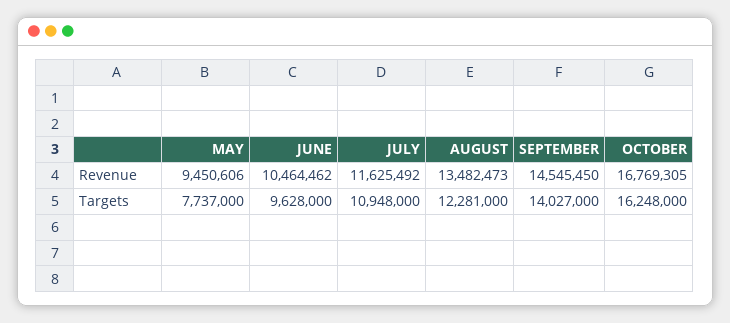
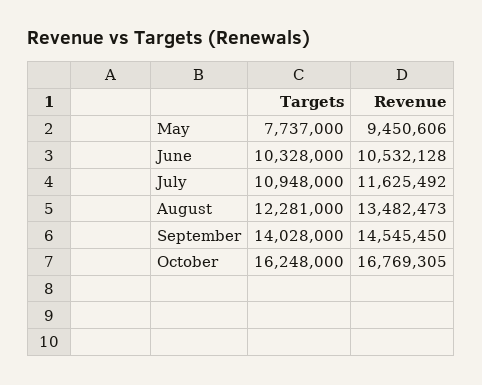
  {
    "MAY": {
      "Revenue": 9450606,
      "Targets": 7737000
    },
    "JUNE": {
-     "Revenue": 10464462,
+     "Revenue": 10532128,
-     "Targets": 9628000
+     "Targets": 10328000
    },
    "JULY": {
      "Revenue": 11625492,
      "Targets": 10948000
    },
    "AUGUST": {
      "Revenue": 13482473,
      "Targets": 12281000
    },
    "SEPTEMBER": {
      "Revenue": 14545450,
-     "Targets": 14027000
+     "Targets": 14028000
    },
    "OCTOBER": {
      "Revenue": 16769305,
      "Targets": 16248000
    }
  }

